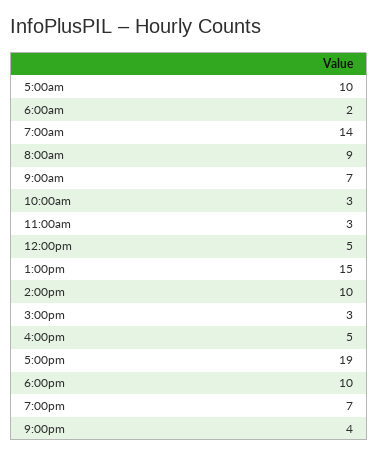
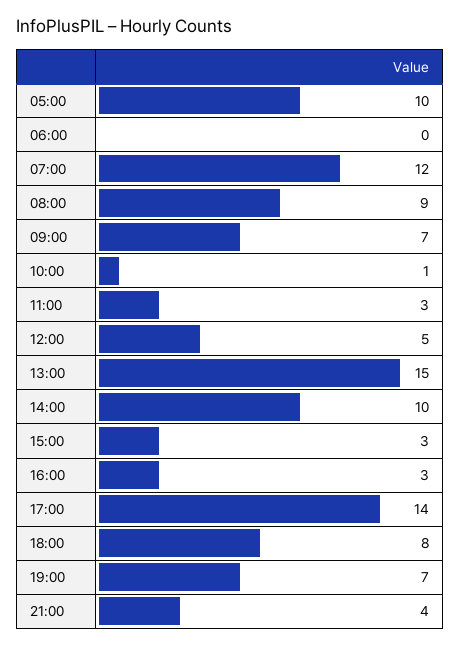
  {
    "5:00am": 10,
-   "6:00am": 2,
+   "6:00am": 0,
-   "7:00am": 14,
+   "7:00am": 12,
    "8:00am": 9,
    "9:00am": 7,
-   "10:00am": 3,
+   "10:00am": 1,
    "11:00am": 3,
    "12:00pm": 5,
    "1:00pm": 15,
    "2:00pm": 10,
    "3:00pm": 3,
-   "4:00pm": 5,
+   "4:00pm": 3,
-   "5:00pm": 19,
+   "5:00pm": 14,
-   "6:00pm": 10,
+   "6:00pm": 8,
    "7:00pm": 7,
    "9:00pm": 4
  }

